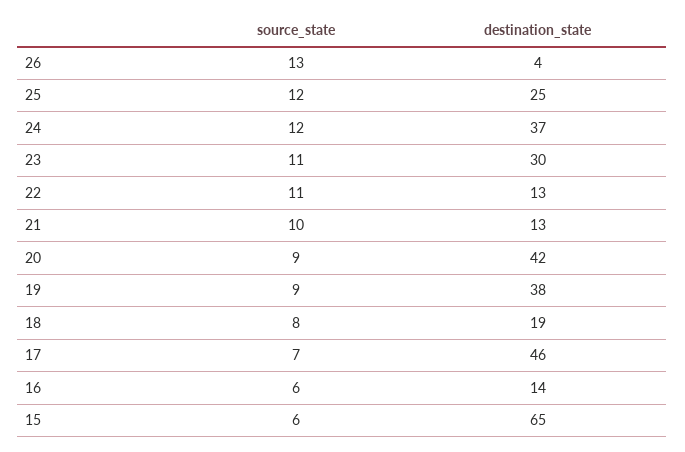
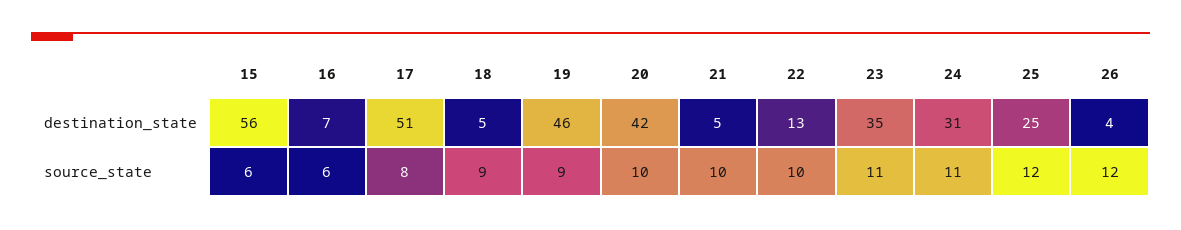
  {
    "source_state": {
-     "26": 13,
+     "26": 12,
      "25": 12,
-     "24": 12,
+     "24": 11,
      "23": 11,
-     "22": 11,
+     "22": 10,
      "21": 10,
-     "20": 9,
+     "20": 10,
      "19": 9,
-     "18": 8,
+     "18": 9,
-     "17": 7,
+     "17": 8,
      "16": 6,
      "15": 6
    },
    "destination_state": {
      "26": 4,
      "25": 25,
-     "24": 37,
+     "24": 31,
-     "23": 30,
+     "23": 35,
      "22": 13,
-     "21": 13,
+     "21": 5,
      "20": 42,
-     "19": 38,
+     "19": 46,
-     "18": 19,
+     "18": 5,
-     "17": 46,
+     "17": 51,
-     "16": 14,
+     "16": 7,
-     "15": 65
+     "15": 56
    }
  }

